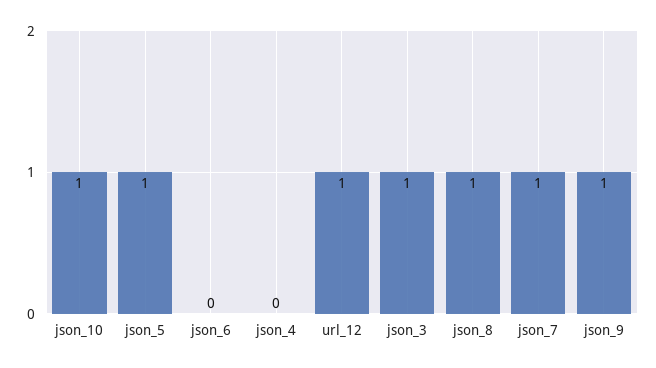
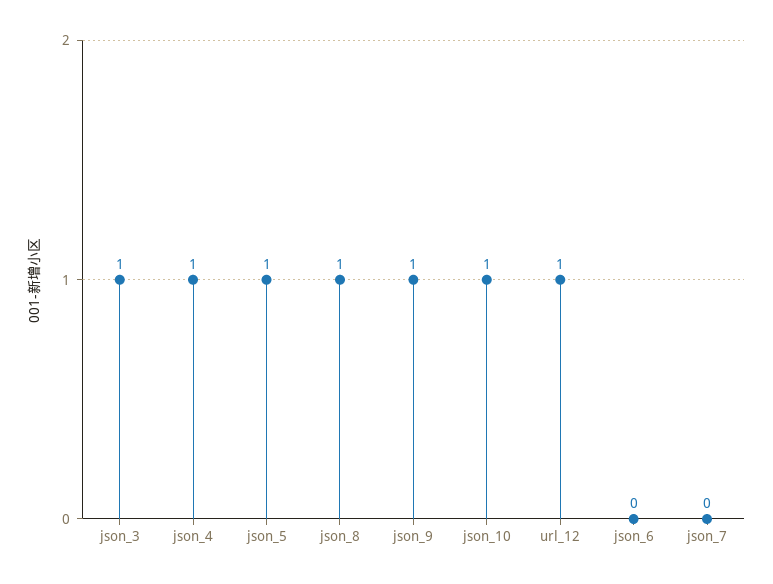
  {
    "json_10": 1,
    "json_5": 1,
    "json_6": 0,
-   "json_4": 0,
+   "json_4": 1,
    "url_12": 1,
    "json_3": 1,
    "json_8": 1,
-   "json_7": 1,
+   "json_7": 0,
    "json_9": 1
  }

